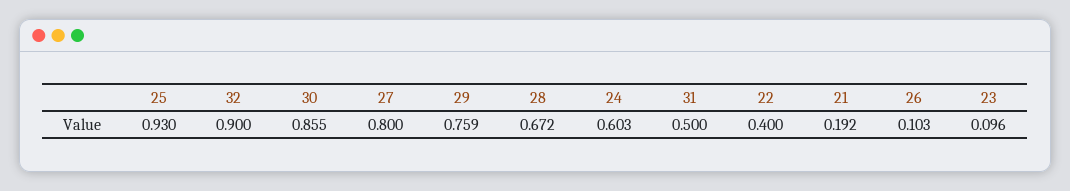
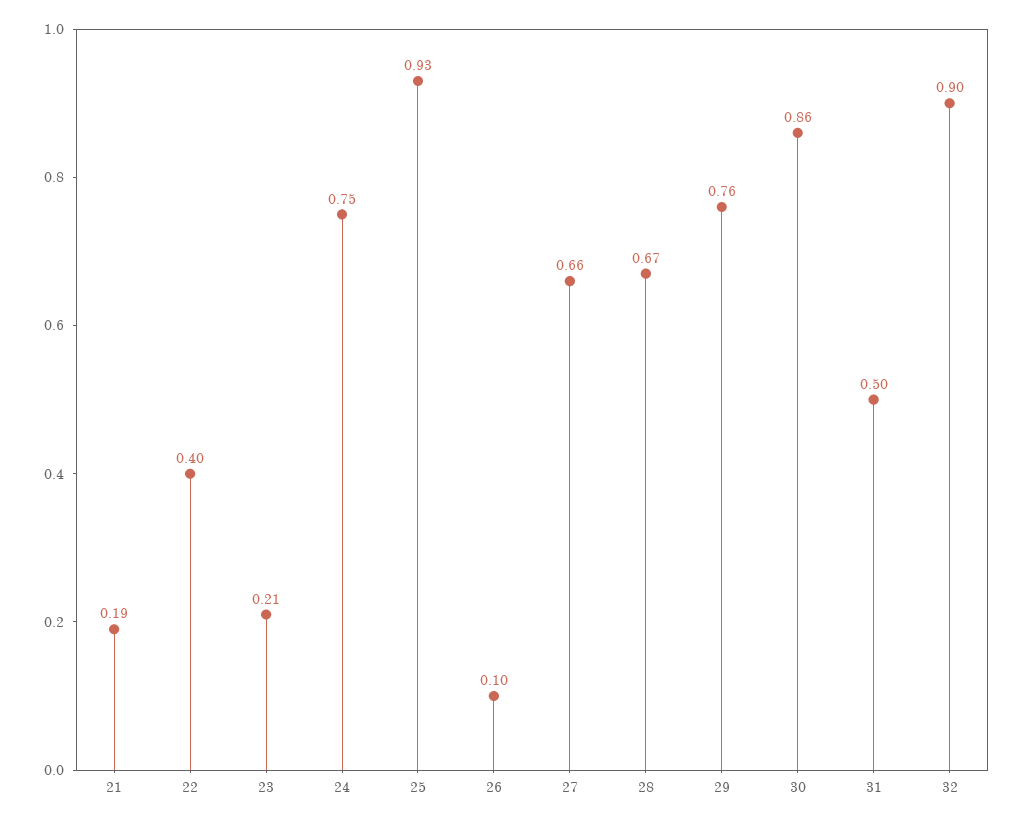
  {
    "25": 0.93,
    "32": 0.9,
    "30": 0.855,
-   "27": 0.8,
+   "27": 0.66,
    "29": 0.759,
    "28": 0.672,
-   "24": 0.603,
+   "24": 0.75,
    "31": 0.5,
    "22": 0.4,
    "21": 0.192,
    "26": 0.103,
-   "23": 0.096
+   "23": 0.21
  }

